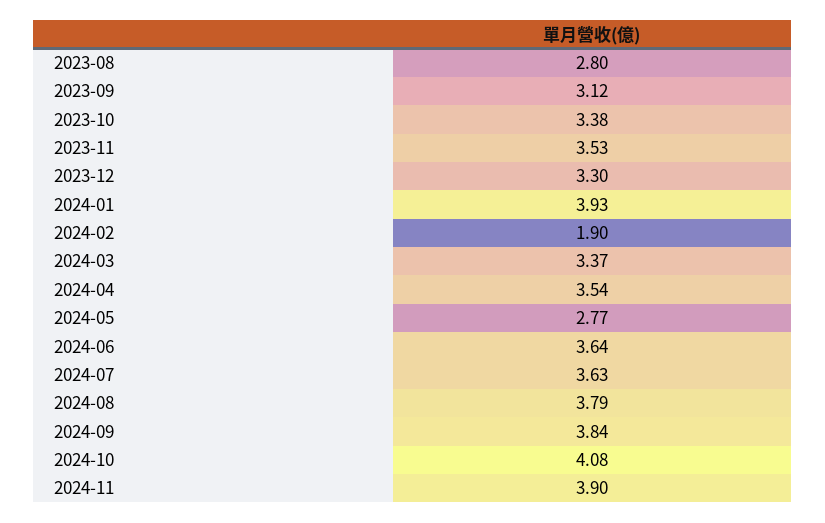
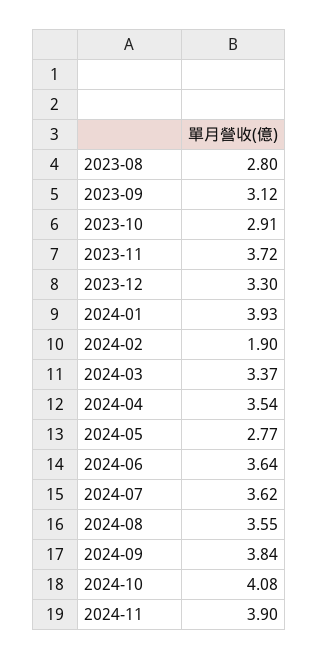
  {
    "2023-08": 2.8,
    "2023-09": 3.12,
-   "2023-10": 3.38,
+   "2023-10": 2.91,
-   "2023-11": 3.53,
+   "2023-11": 3.72,
    "2023-12": 3.3,
    "2024-01": 3.93,
    "2024-02": 1.9,
    "2024-03": 3.37,
    "2024-04": 3.54,
    "2024-05": 2.77,
    "2024-06": 3.64,
-   "2024-07": 3.63,
+   "2024-07": 3.62,
-   "2024-08": 3.79,
+   "2024-08": 3.55,
    "2024-09": 3.84,
    "2024-10": 4.08,
    "2024-11": 3.9
  }

